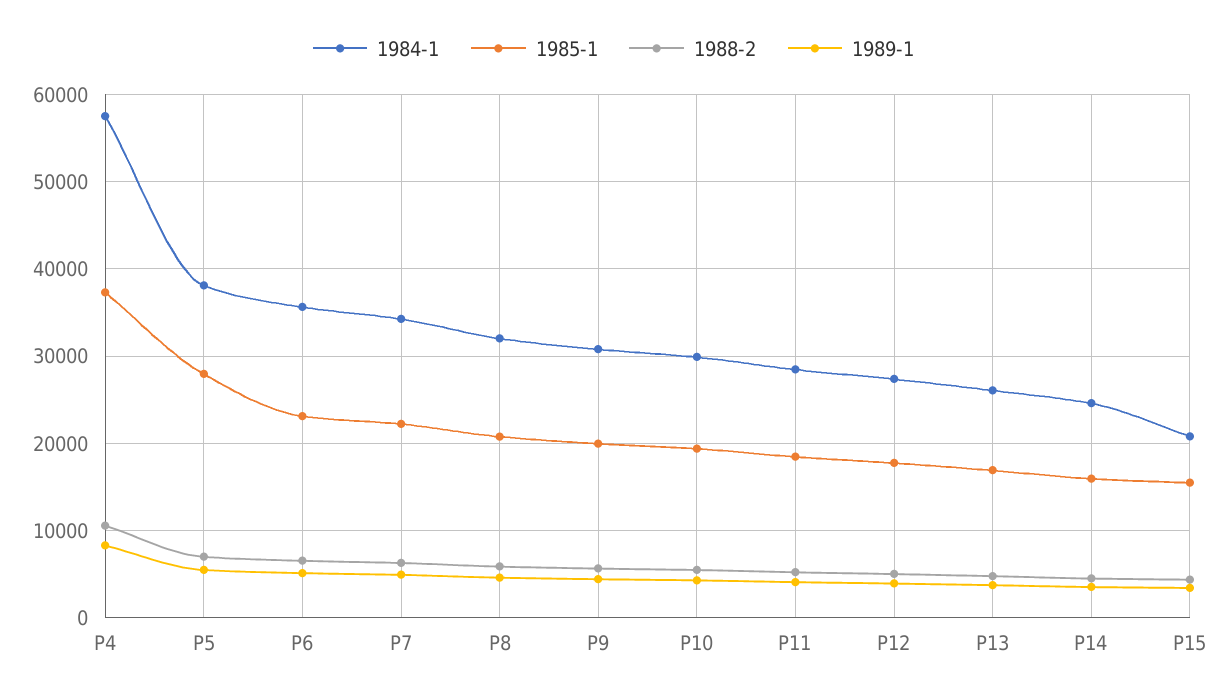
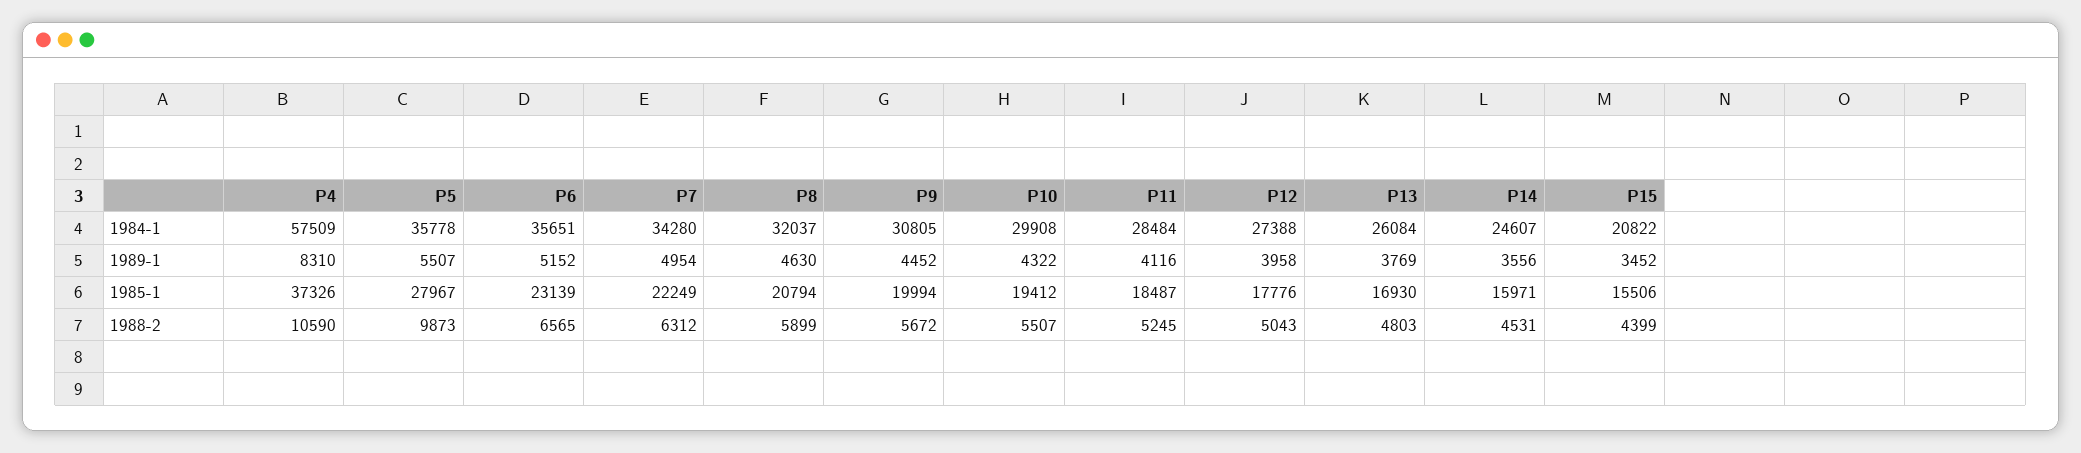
  {
    "1984-1": {
      "P4": 57509,
-     "P5": 38000,
+     "P5": 35778,
      "P6": 35651,
      "P7": 34280,
      "P8": 32037,
      "P9": 30805,
      "P10": 29908,
      "P11": 28484,
      "P12": 27388,
      "P13": 26084,
      "P14": 24607,
      "P15": 20822
    },
    "1985-1": {
      "P4": 37326,
      "P5": 27967,
      "P6": 23139,
      "P7": 22249,
      "P8": 20794,
      "P9": 19994,
      "P10": 19412,
      "P11": 18487,
      "P12": 17776,
      "P13": 16930,
      "P14": 15971,
      "P15": 15506
    },
    "1988-2": {
      "P4": 10590,
-     "P5": 7000,
+     "P5": 9873,
      "P6": 6565,
      "P7": 6312,
      "P8": 5899,
      "P9": 5672,
      "P10": 5507,
      "P11": 5245,
      "P12": 5043,
      "P13": 4803,
      "P14": 4531,
      "P15": 4399
    },
    "1989-1": {
      "P4": 8310,
      "P5": 5507,
      "P6": 5152,
      "P7": 4954,
      "P8": 4630,
      "P9": 4452,
      "P10": 4322,
      "P11": 4116,
      "P12": 3958,
      "P13": 3769,
      "P14": 3556,
      "P15": 3452
    }
  }

